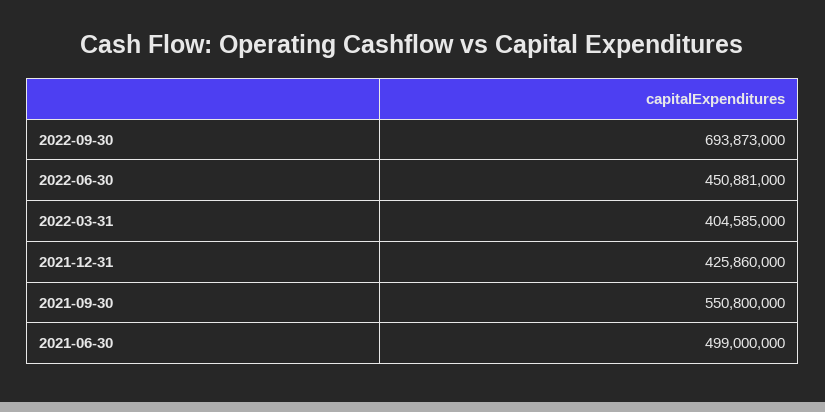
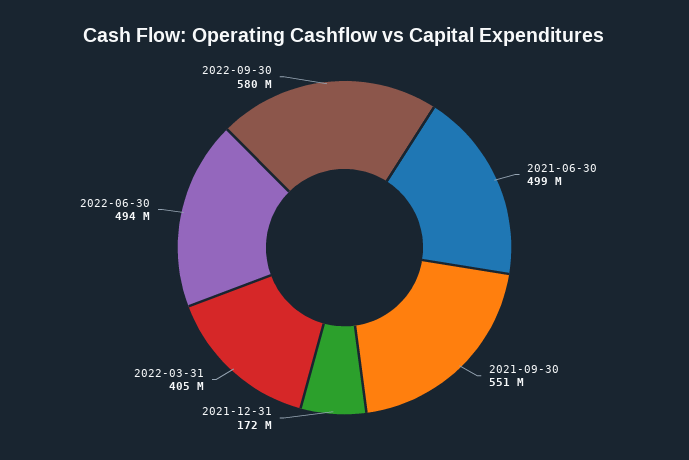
  {
-   "2022-09-30": 693873000,
+   "2022-09-30": 580000000,
-   "2022-06-30": 450881000,
+   "2022-06-30": 494000000,
    "2022-03-31": 404585000,
-   "2021-12-31": 425860000,
+   "2021-12-31": 172000000,
    "2021-09-30": 550800000,
    "2021-06-30": 499000000
  }

